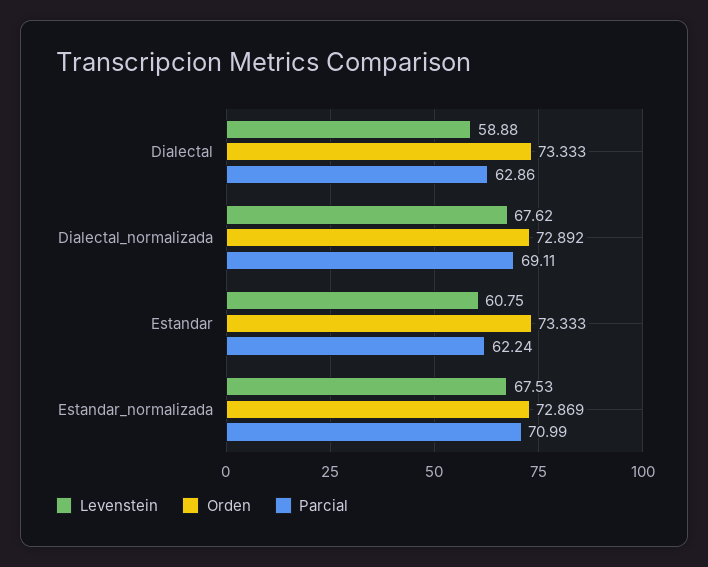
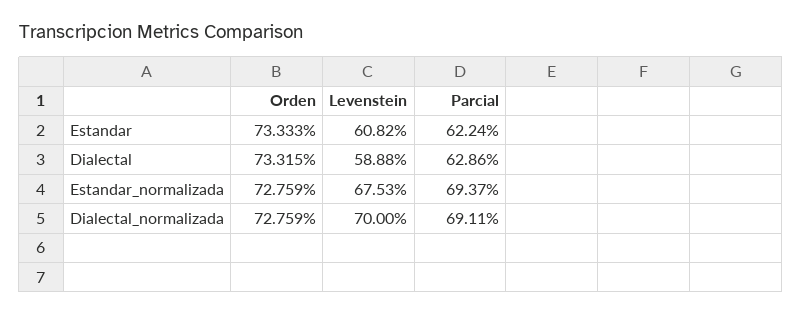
  {
    "Levenstein": {
      "Dialectal": 58.88,
-     "Dialectal_normalizada": 67.62,
+     "Dialectal_normalizada": 70,
-     "Estandar": 60.75,
+     "Estandar": 60.82,
      "Estandar_normalizada": 67.53
    },
    "Orden": {
-     "Dialectal": 73.333,
+     "Dialectal": 73.315,
-     "Dialectal_normalizada": 72.892,
+     "Dialectal_normalizada": 72.759,
      "Estandar": 73.333,
-     "Estandar_normalizada": 72.869
+     "Estandar_normalizada": 72.759
    },
    "Parcial": {
      "Dialectal": 62.86,
      "Dialectal_normalizada": 69.11,
      "Estandar": 62.24,
-     "Estandar_normalizada": 70.99
+     "Estandar_normalizada": 69.37
    }
  }

